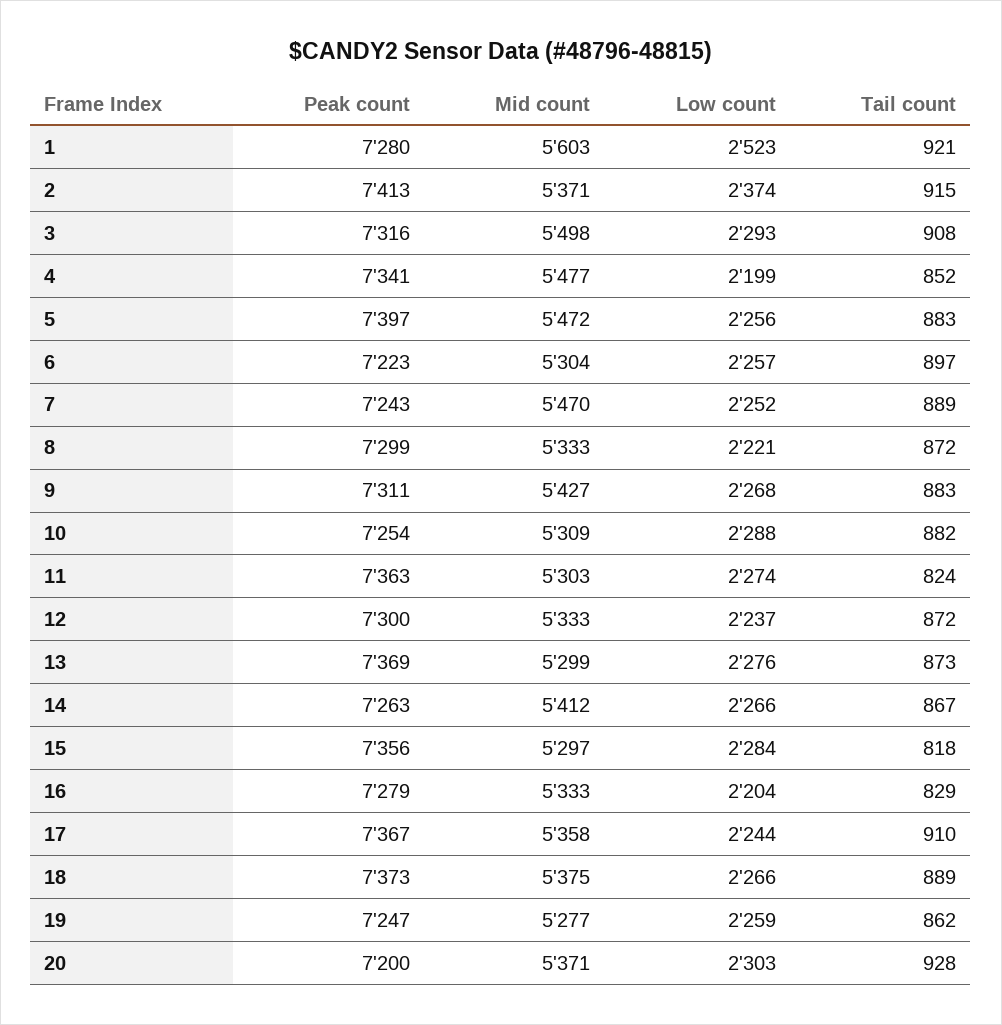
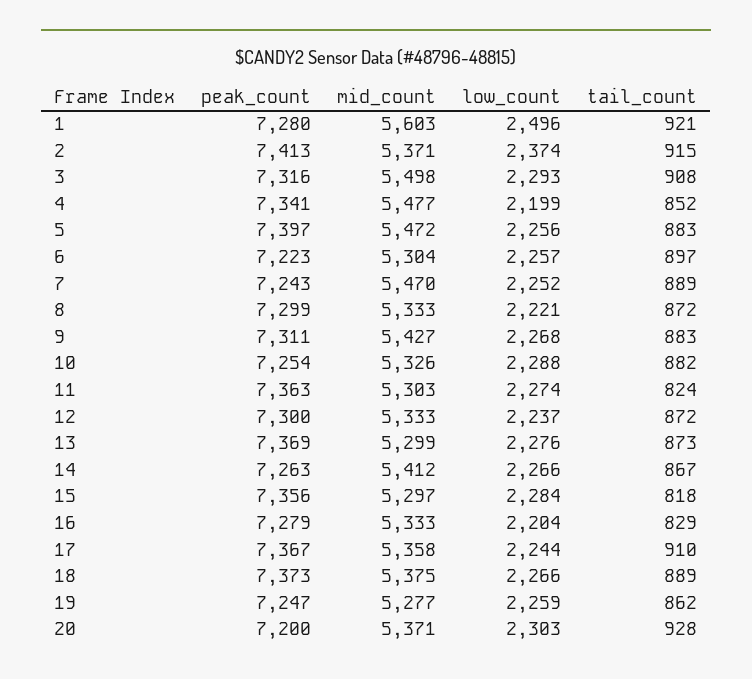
  {
    "Peak count": {
      "1": 7280,
      "2": 7413,
      "3": 7316,
      "4": 7341,
      "5": 7397,
      "6": 7223,
      "7": 7243,
      "8": 7299,
      "9": 7311,
      "10": 7254,
      "11": 7363,
      "12": 7300,
      "13": 7369,
      "14": 7263,
      "15": 7356,
      "16": 7279,
      "17": 7367,
      "18": 7373,
      "19": 7247,
      "20": 7200
    },
    "Mid count": {
      "1": 5603,
      "2": 5371,
      "3": 5498,
      "4": 5477,
      "5": 5472,
      "6": 5304,
      "7": 5470,
      "8": 5333,
      "9": 5427,
-     "10": 5309,
+     "10": 5326,
      "11": 5303,
      "12": 5333,
      "13": 5299,
      "14": 5412,
      "15": 5297,
      "16": 5333,
      "17": 5358,
      "18": 5375,
      "19": 5277,
      "20": 5371
    },
    "Low count": {
-     "1": 2523,
+     "1": 2496,
      "2": 2374,
      "3": 2293,
      "4": 2199,
      "5": 2256,
      "6": 2257,
      "7": 2252,
      "8": 2221,
      "9": 2268,
      "10": 2288,
      "11": 2274,
      "12": 2237,
      "13": 2276,
      "14": 2266,
      "15": 2284,
      "16": 2204,
      "17": 2244,
      "18": 2266,
      "19": 2259,
      "20": 2303
    },
    "Tail count": {
      "1": 921,
      "2": 915,
      "3": 908,
      "4": 852,
      "5": 883,
      "6": 897,
      "7": 889,
      "8": 872,
      "9": 883,
      "10": 882,
      "11": 824,
      "12": 872,
      "13": 873,
      "14": 867,
      "15": 818,
      "16": 829,
      "17": 910,
      "18": 889,
      "19": 862,
      "20": 928
    }
  }

